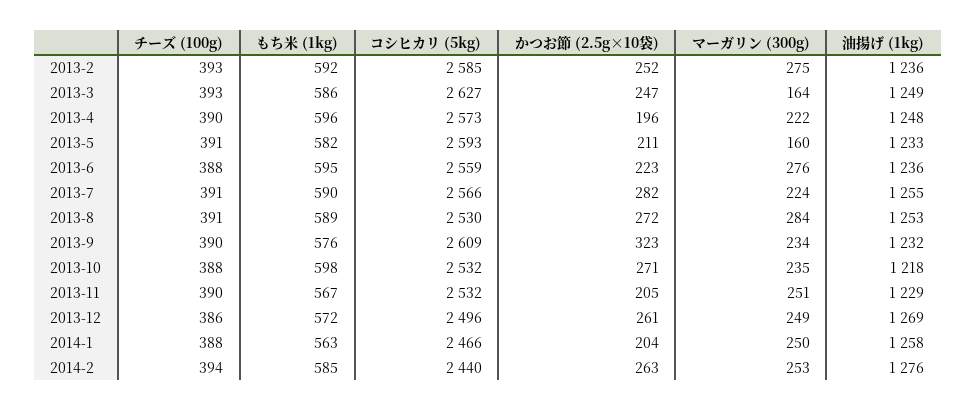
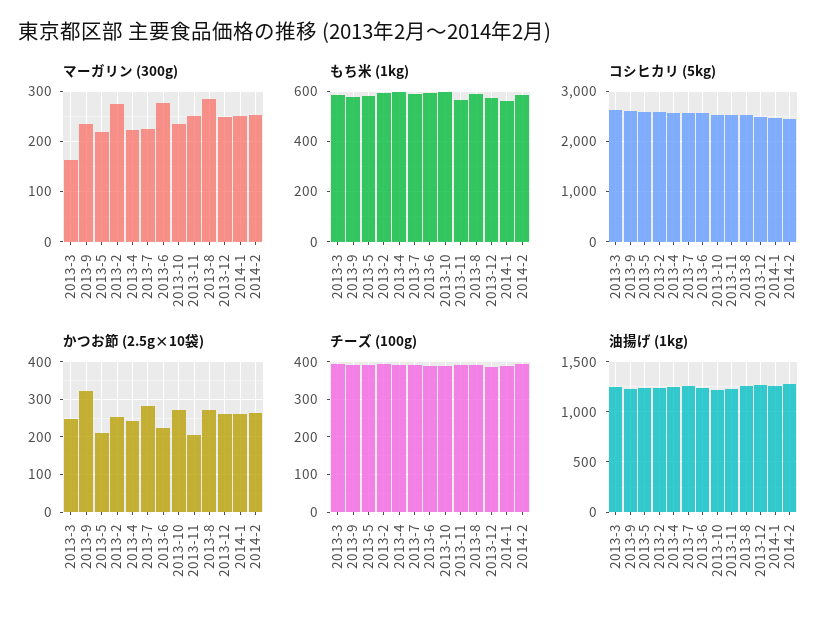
  {
    "チーズ (100g)": {
      "2013-2": 393,
      "2013-3": 393,
      "2013-4": 390,
      "2013-5": 391,
      "2013-6": 388,
      "2013-7": 391,
      "2013-8": 391,
      "2013-9": 390,
      "2013-10": 388,
      "2013-11": 390,
      "2013-12": 386,
      "2014-1": 388,
      "2014-2": 394
    },
    "もち米 (1kg)": {
      "2013-2": 592,
      "2013-3": 586,
      "2013-4": 596,
      "2013-5": 582,
      "2013-6": 595,
      "2013-7": 590,
      "2013-8": 589,
      "2013-9": 576,
      "2013-10": 598,
      "2013-11": 567,
      "2013-12": 572,
      "2014-1": 563,
      "2014-2": 585
    },
    "コシヒカリ (5kg)": {
      "2013-2": 2585,
      "2013-3": 2627,
      "2013-4": 2573,
      "2013-5": 2593,
      "2013-6": 2559,
      "2013-7": 2566,
      "2013-8": 2530,
      "2013-9": 2609,
      "2013-10": 2532,
      "2013-11": 2532,
      "2013-12": 2496,
      "2014-1": 2466,
      "2014-2": 2440
    },
    "かつお節 (2.5g×10袋)": {
      "2013-2": 252,
      "2013-3": 247,
-     "2013-4": 196,
+     "2013-4": 240,
      "2013-5": 211,
      "2013-6": 223,
      "2013-7": 282,
      "2013-8": 272,
      "2013-9": 323,
      "2013-10": 271,
      "2013-11": 205,
      "2013-12": 261,
-     "2014-1": 204,
+     "2014-1": 260,
      "2014-2": 263
    },
    "マーガリン (300g)": {
      "2013-2": 275,
      "2013-3": 164,
      "2013-4": 222,
-     "2013-5": 160,
+     "2013-5": 220,
      "2013-6": 276,
      "2013-7": 224,
      "2013-8": 284,
      "2013-9": 234,
      "2013-10": 235,
      "2013-11": 251,
      "2013-12": 249,
      "2014-1": 250,
      "2014-2": 253
    },
    "油揚げ (1kg)": {
      "2013-2": 1236,
      "2013-3": 1249,
      "2013-4": 1248,
      "2013-5": 1233,
      "2013-6": 1236,
      "2013-7": 1255,
      "2013-8": 1253,
      "2013-9": 1232,
      "2013-10": 1218,
      "2013-11": 1229,
      "2013-12": 1269,
      "2014-1": 1258,
      "2014-2": 1276
    }
  }

